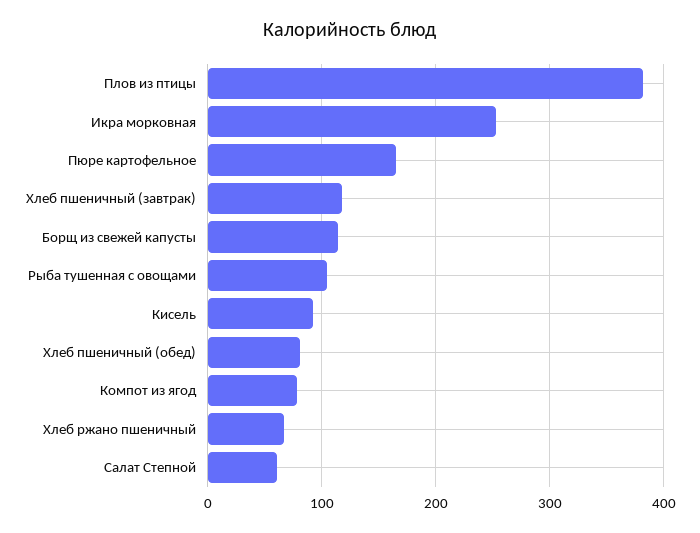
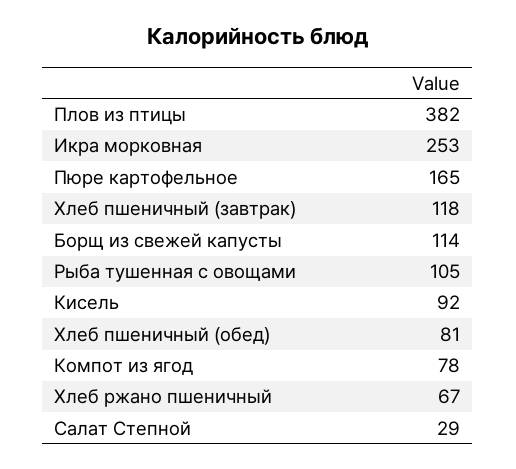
  {
    "Плов из птицы": 382,
    "Икра морковная": 253,
    "Пюре картофельное": 165,
    "Хлеб пшеничный (завтрак)": 118,
    "Борщ из свежей капусты": 114,
    "Рыба тушенная с овощами": 105,
    "Кисель": 92,
    "Хлеб пшеничный (обед)": 81,
    "Компот из ягод": 78,
    "Хлеб ржано пшеничный": 67,
-   "Салат Степной": 60
+   "Салат Степной": 29
  }

